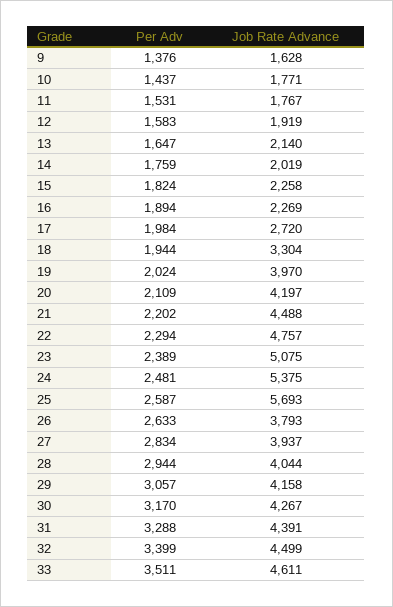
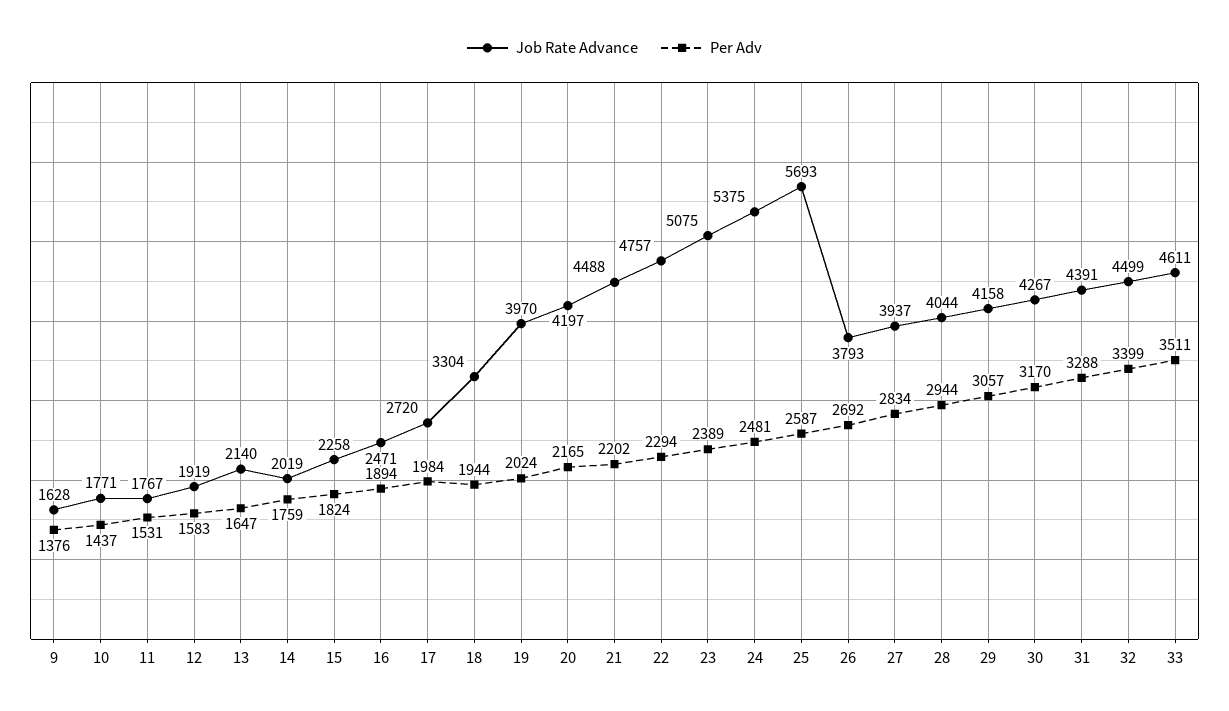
  {
    "Per Adv": {
      "9": 1376,
      "10": 1437,
      "11": 1531,
      "12": 1583,
      "13": 1647,
      "14": 1759,
      "15": 1824,
      "16": 1894,
      "17": 1984,
      "18": 1944,
      "19": 2024,
-     "20": 2109,
+     "20": 2165,
      "21": 2202,
      "22": 2294,
      "23": 2389,
      "24": 2481,
      "25": 2587,
-     "26": 2633,
+     "26": 2692,
      "27": 2834,
      "28": 2944,
      "29": 3057,
      "30": 3170,
      "31": 3288,
      "32": 3399,
      "33": 3511
    },
    "Job Rate Advance": {
      "9": 1628,
      "10": 1771,
      "11": 1767,
      "12": 1919,
      "13": 2140,
      "14": 2019,
      "15": 2258,
-     "16": 2269,
+     "16": 2471,
      "17": 2720,
      "18": 3304,
      "19": 3970,
      "20": 4197,
      "21": 4488,
      "22": 4757,
      "23": 5075,
      "24": 5375,
      "25": 5693,
      "26": 3793,
      "27": 3937,
      "28": 4044,
      "29": 4158,
      "30": 4267,
      "31": 4391,
      "32": 4499,
      "33": 4611
    }
  }

